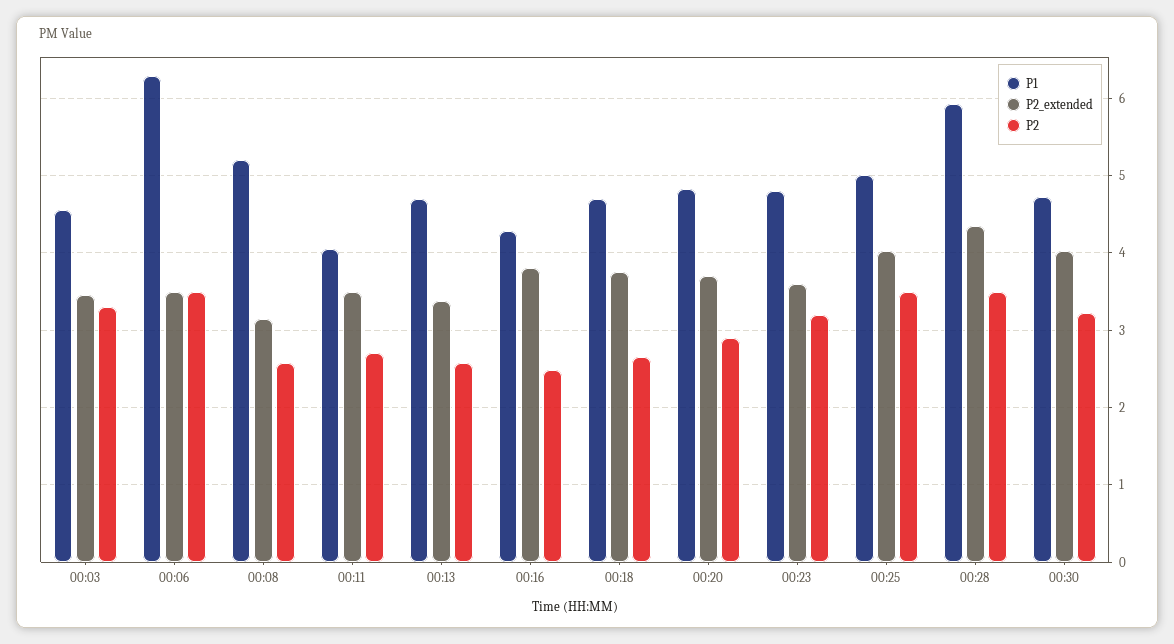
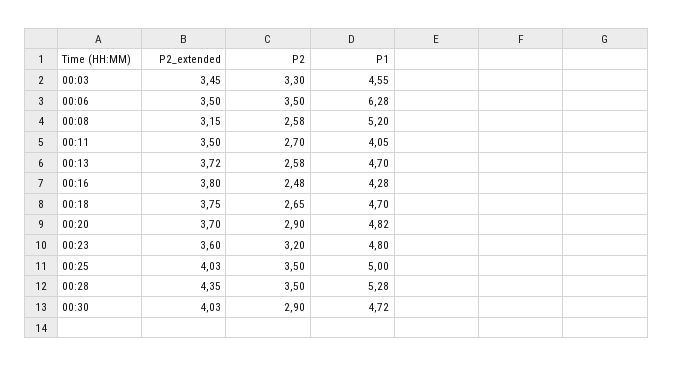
  {
    "P1": {
      "00:03": 4.55,
      "00:06": 6.28,
      "00:08": 5.2,
      "00:11": 4.05,
      "00:13": 4.7,
      "00:16": 4.28,
      "00:18": 4.7,
      "00:20": 4.82,
      "00:23": 4.8,
      "00:25": 5,
-     "00:28": 5.9,
+     "00:28": 5.28,
      "00:30": 4.72
    },
    "P2_extended": {
      "00:03": 3.45,
      "00:06": 3.5,
      "00:08": 3.15,
      "00:11": 3.5,
-     "00:13": 3.4,
+     "00:13": 3.72,
      "00:16": 3.8,
      "00:18": 3.75,
      "00:20": 3.7,
      "00:23": 3.6,
      "00:25": 4.03,
      "00:28": 4.35,
      "00:30": 4.03
    },
    "P2": {
      "00:03": 3.3,
      "00:06": 3.5,
      "00:08": 2.58,
      "00:11": 2.7,
      "00:13": 2.58,
      "00:16": 2.48,
      "00:18": 2.65,
      "00:20": 2.9,
      "00:23": 3.2,
      "00:25": 3.5,
      "00:28": 3.5,
-     "00:30": 3.2
+     "00:30": 2.9
    }
  }

